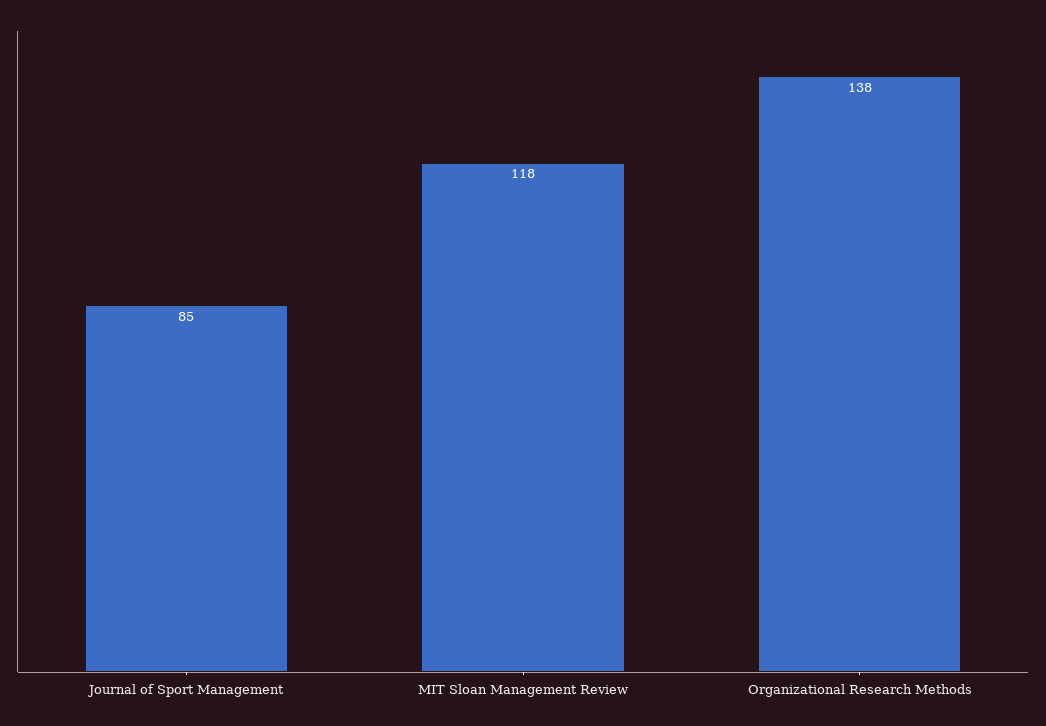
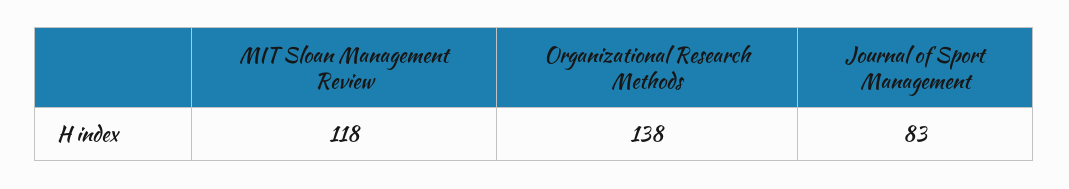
  {
-   "Journal of Sport Management": 85,
+   "Journal of Sport Management": 83,
    "MIT Sloan Management Review": 118,
    "Organizational Research Methods": 138
  }

